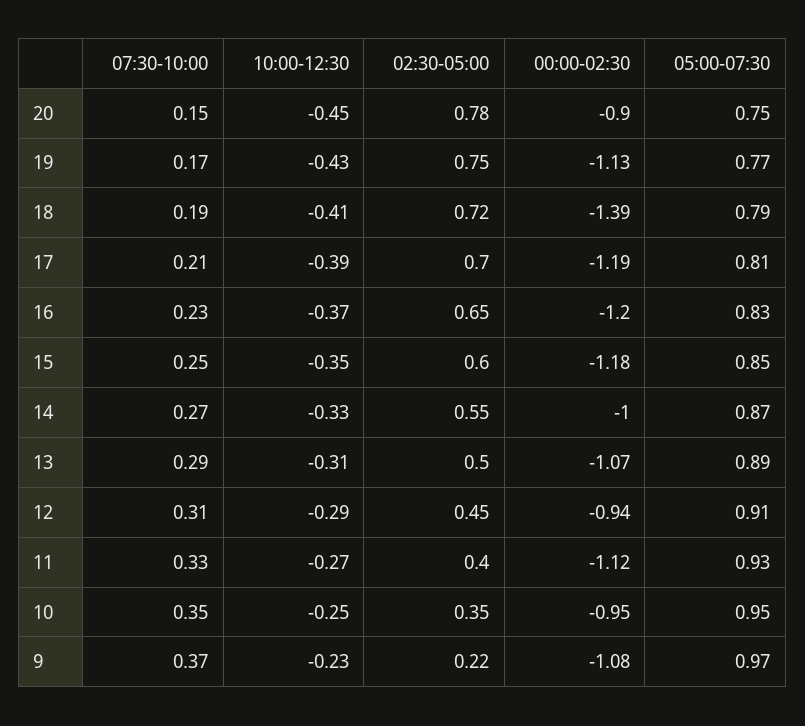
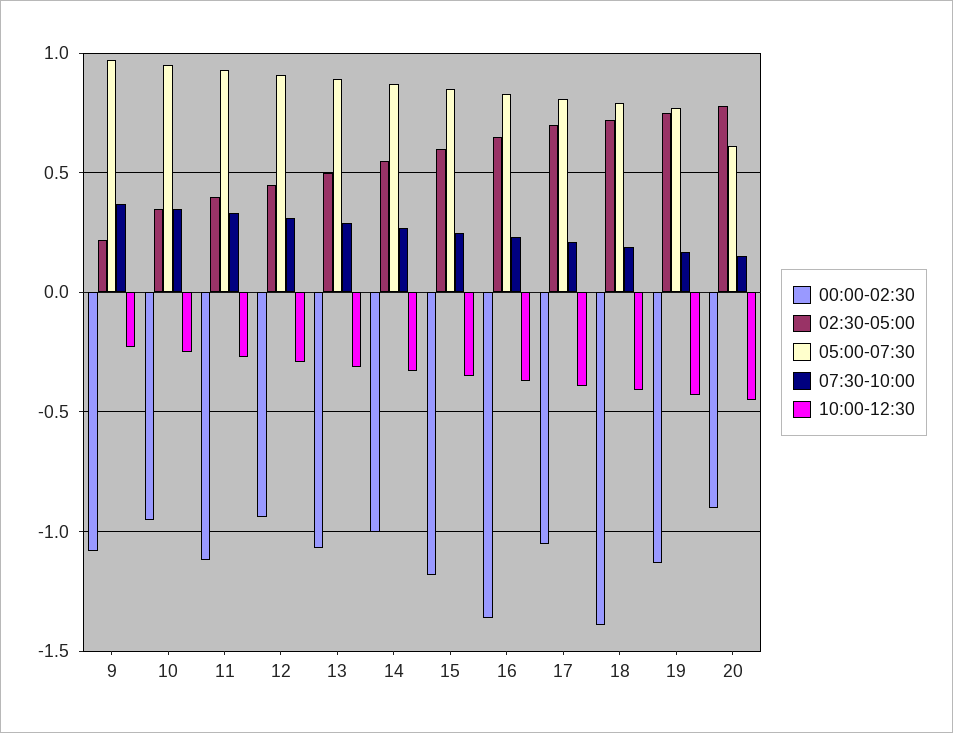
  {
    "07:30-10:00": {
      "20": 0.15,
      "19": 0.17,
      "18": 0.19,
      "17": 0.21,
      "16": 0.23,
      "15": 0.25,
      "14": 0.27,
      "13": 0.29,
      "12": 0.31,
      "11": 0.33,
      "10": 0.35,
      "9": 0.37
    },
    "10:00-12:30": {
      "20": -0.45,
      "19": -0.43,
      "18": -0.41,
      "17": -0.39,
      "16": -0.37,
      "15": -0.35,
      "14": -0.33,
      "13": -0.31,
      "12": -0.29,
      "11": -0.27,
      "10": -0.25,
      "9": -0.23
    },
    "02:30-05:00": {
      "20": 0.78,
      "19": 0.75,
      "18": 0.72,
      "17": 0.7,
      "16": 0.65,
      "15": 0.6,
      "14": 0.55,
      "13": 0.5,
      "12": 0.45,
      "11": 0.4,
      "10": 0.35,
      "9": 0.22
    },
    "00:00-02:30": {
      "20": -0.9,
      "19": -1.13,
      "18": -1.39,
-     "17": -1.19,
+     "17": -1.05,
-     "16": -1.2,
+     "16": -1.35,
      "15": -1.18,
      "14": -1,
      "13": -1.07,
      "12": -0.94,
      "11": -1.12,
      "10": -0.95,
      "9": -1.08
    },
    "05:00-07:30": {
-     "20": 0.75,
+     "20": 0.6,
      "19": 0.77,
      "18": 0.79,
      "17": 0.81,
      "16": 0.83,
      "15": 0.85,
      "14": 0.87,
      "13": 0.89,
      "12": 0.91,
      "11": 0.93,
      "10": 0.95,
      "9": 0.97
    }
  }

